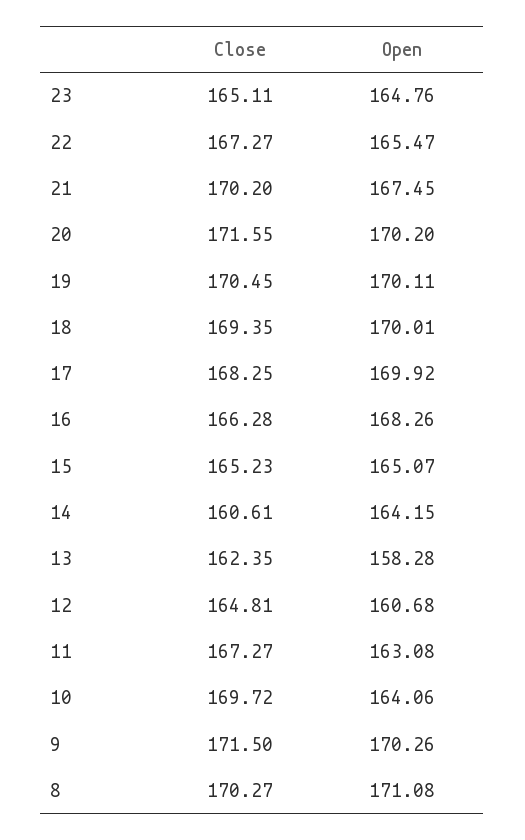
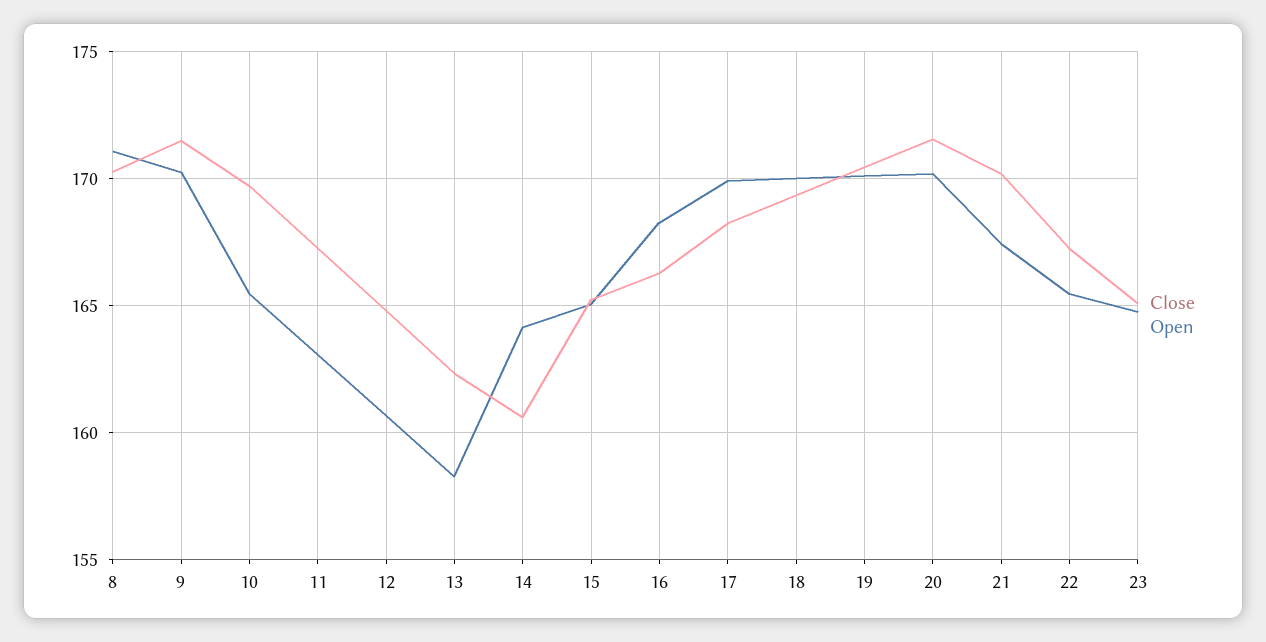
  {
    "Close": {
      "23": 165.11,
      "22": 167.27,
      "21": 170.2,
      "20": 171.55,
      "19": 170.45,
      "18": 169.35,
      "17": 168.25,
      "16": 166.28,
      "15": 165.23,
      "14": 160.61,
      "13": 162.35,
      "12": 164.81,
      "11": 167.27,
      "10": 169.72,
      "9": 171.5,
      "8": 170.27
    },
    "Open": {
      "23": 164.76,
      "22": 165.47,
      "21": 167.45,
      "20": 170.2,
      "19": 170.11,
      "18": 170.01,
      "17": 169.92,
      "16": 168.26,
      "15": 165.07,
      "14": 164.15,
      "13": 158.28,
      "12": 160.68,
      "11": 163.08,
-     "10": 164.06,
+     "10": 165.5,
      "9": 170.26,
      "8": 171.08
    }
  }

